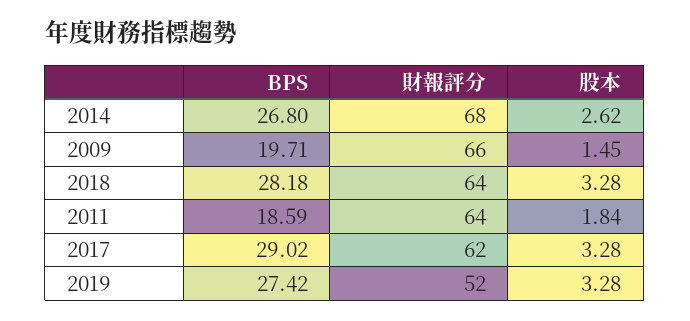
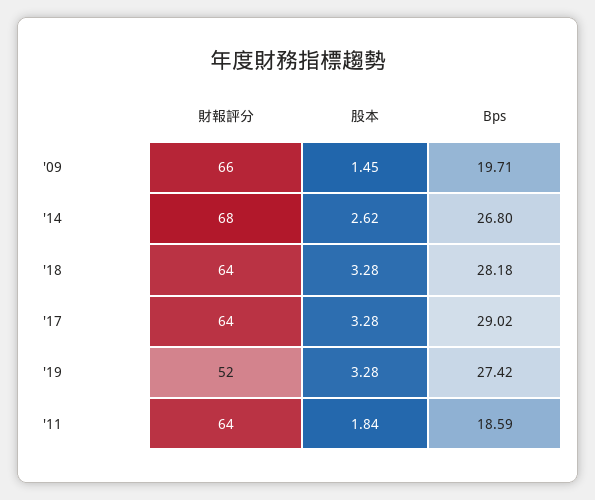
  {
    "BPS": {
      "2014": 26.8,
      "2009": 19.71,
      "2018": 28.18,
      "2011": 18.59,
      "2017": 29.02,
      "2019": 27.42
    },
    "財報評分": {
      "2014": 68,
      "2009": 66,
      "2018": 64,
      "2011": 64,
-     "2017": 62,
+     "2017": 64,
      "2019": 52
    },
    "股本": {
      "2014": 2.62,
      "2009": 1.45,
      "2018": 3.28,
      "2011": 1.84,
      "2017": 3.28,
      "2019": 3.28
    }
  }

